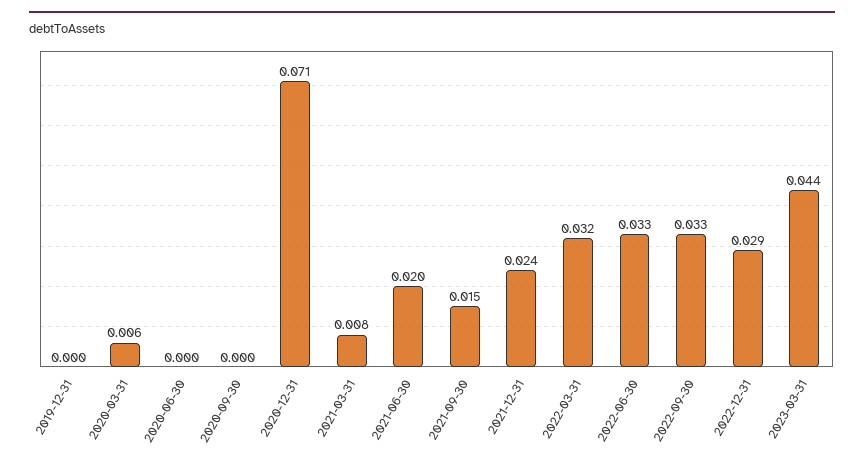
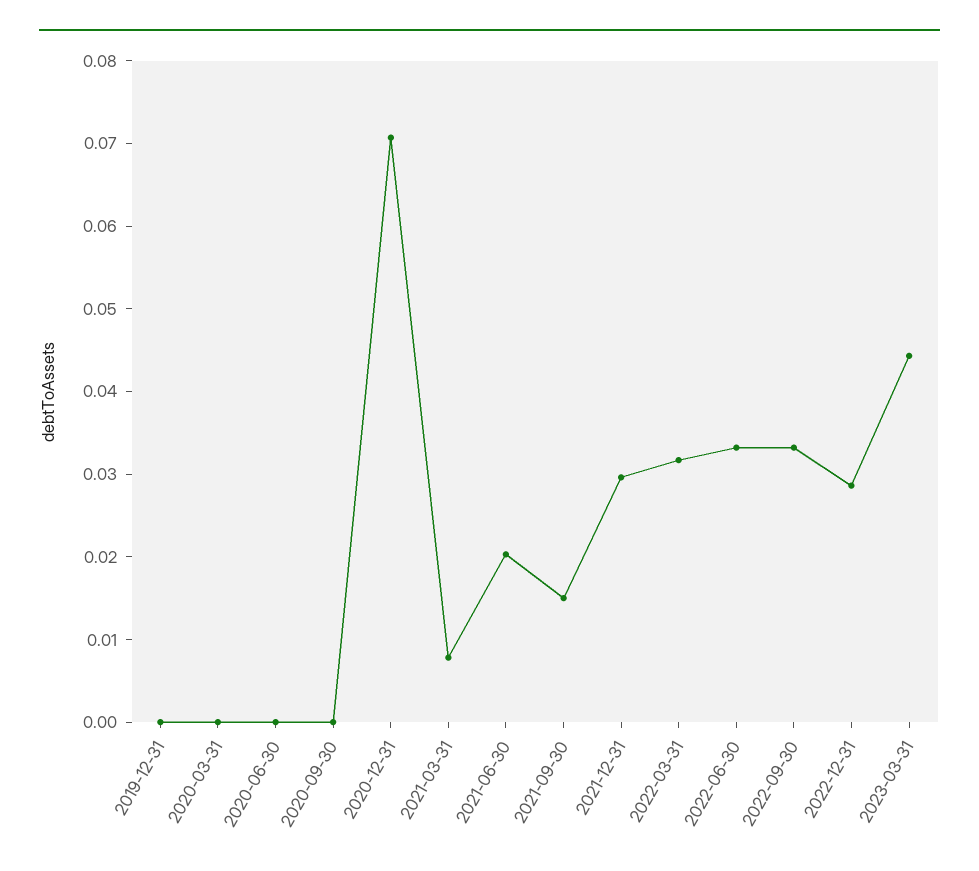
  {
    "2019-12-31": 0,
-   "2020-03-31": 0.006,
+   "2020-03-31": 0,
    "2020-06-30": 0,
    "2020-09-30": 0,
    "2020-12-31": 0.071,
    "2021-03-31": 0.008,
    "2021-06-30": 0.02,
    "2021-09-30": 0.015,
-   "2021-12-31": 0.024,
+   "2021-12-31": 0.03,
    "2022-03-31": 0.032,
    "2022-06-30": 0.033,
    "2022-09-30": 0.033,
    "2022-12-31": 0.029,
    "2023-03-31": 0.044
  }

